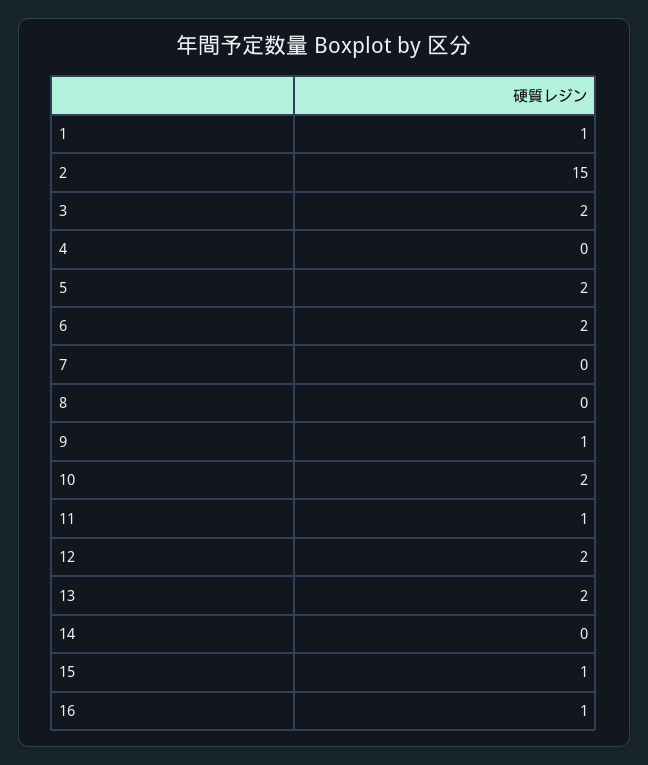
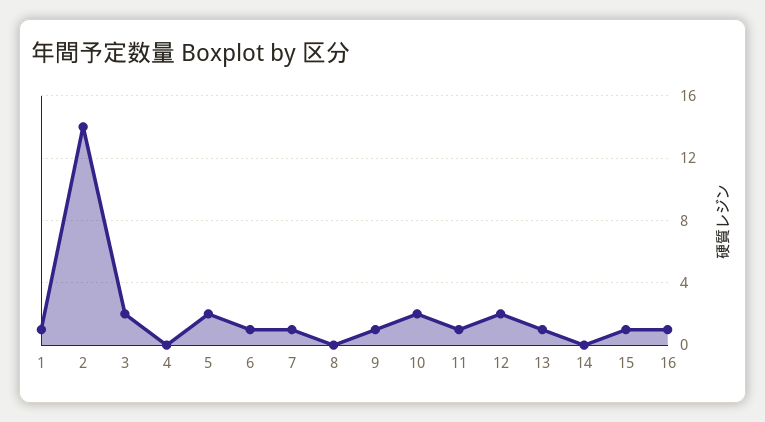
  {
    "1": 1,
-   "2": 15,
+   "2": 14,
    "3": 2,
    "4": 0,
    "5": 2,
-   "6": 2,
+   "6": 1,
-   "7": 0,
+   "7": 1,
    "8": 0,
    "9": 1,
    "10": 2,
    "11": 1,
    "12": 2,
-   "13": 2,
+   "13": 1,
    "14": 0,
    "15": 1,
    "16": 1
  }

